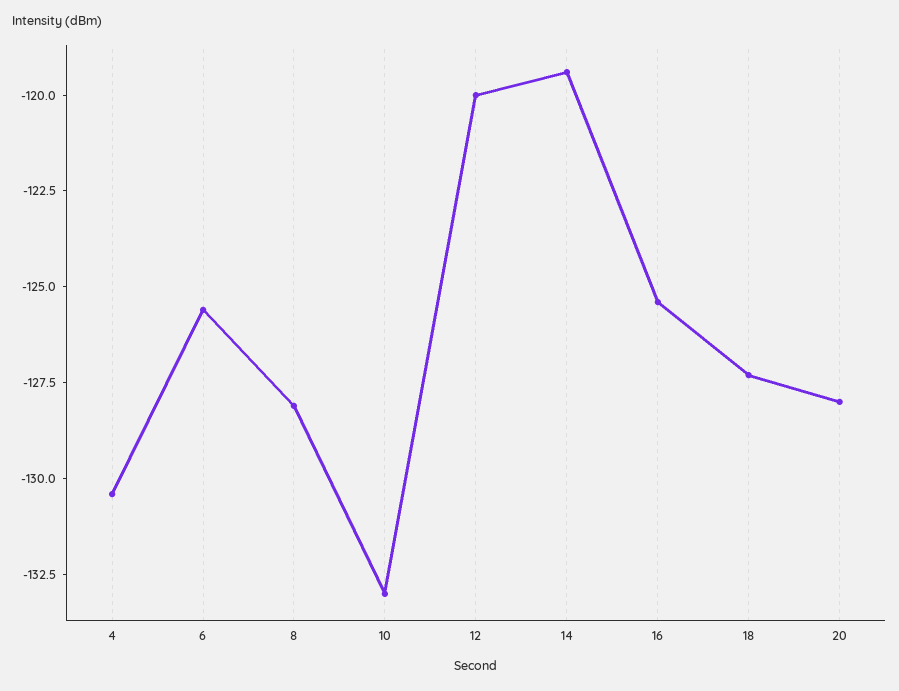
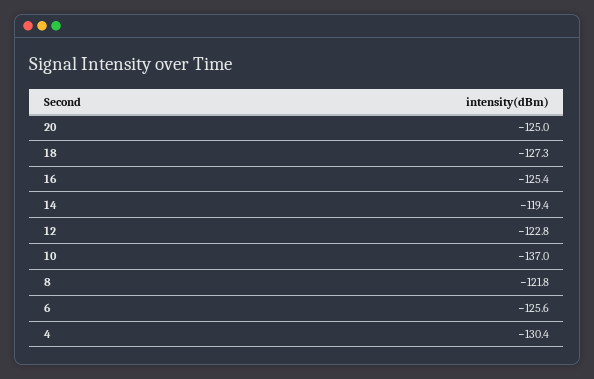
  {
    "4": -130.4,
    "6": -125.6,
-   "8": -128,
+   "8": -121.8,
-   "10": -133,
+   "10": -137,
-   "12": -120,
+   "12": -122.8,
    "14": -119.4,
    "16": -125.4,
    "18": -127.3,
-   "20": -128
+   "20": -125
  }

